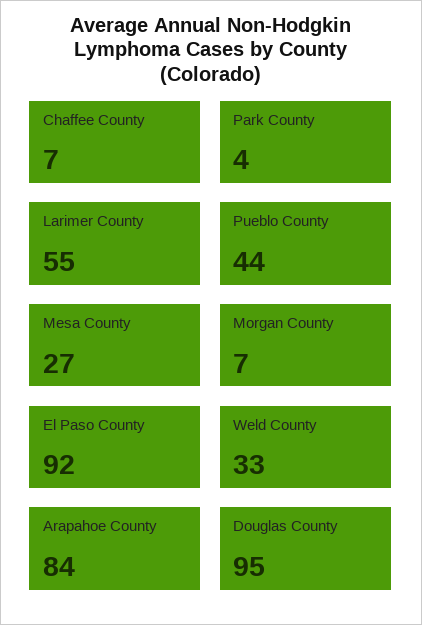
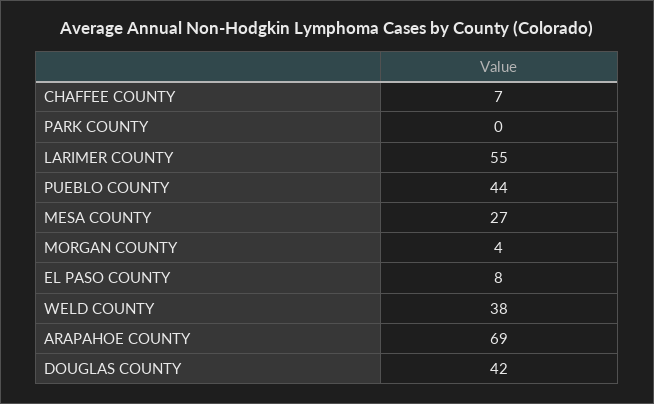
  {
    "Chaffee County": 7,
-   "Park County": 4,
+   "Park County": 0,
    "Larimer County": 55,
    "Pueblo County": 44,
    "Mesa County": 27,
-   "Morgan County": 7,
+   "Morgan County": 4,
-   "El Paso County": 92,
+   "El Paso County": 8,
-   "Weld County": 33,
+   "Weld County": 38,
-   "Arapahoe County": 84,
+   "Arapahoe County": 69,
-   "Douglas County": 95
+   "Douglas County": 42
  }

